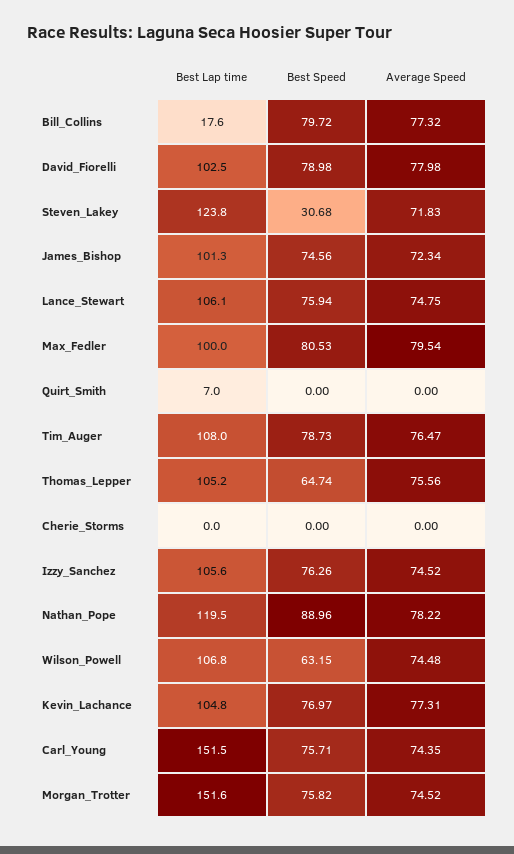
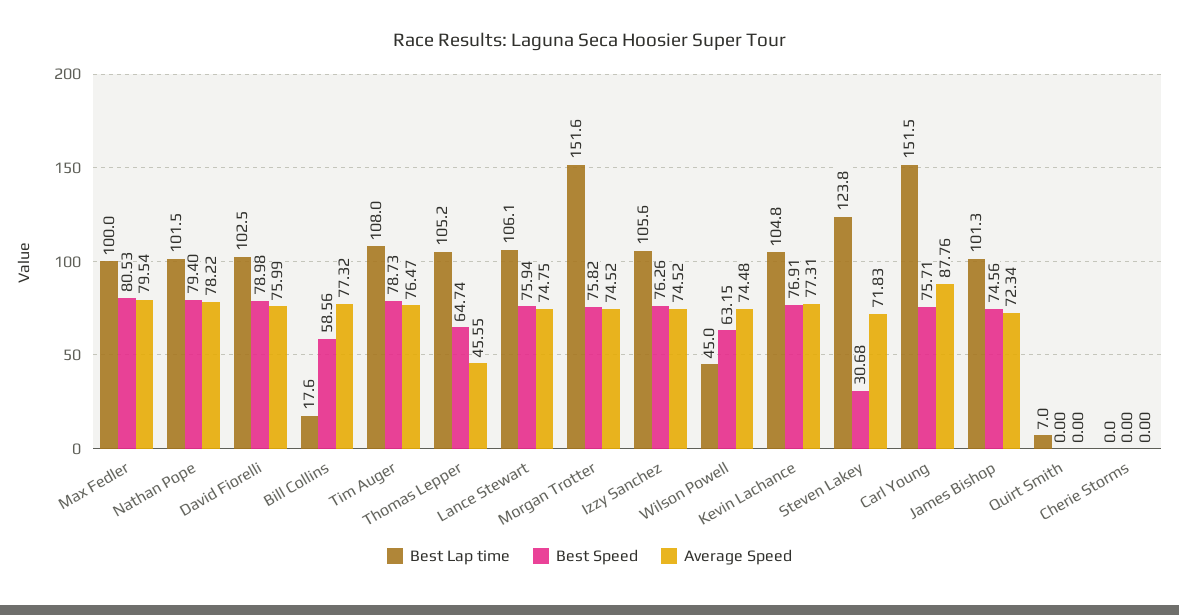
  {
    "Best Lap time": {
      "Bill_Collins": 17.6,
      "David_Fiorelli": 102.5,
      "Steven_Lakey": 123.8,
      "James_Bishop": 101.3,
      "Lance_Stewart": 106.1,
      "Max_Fedler": 100,
      "Quirt_Smith": 7,
      "Tim_Auger": 108,
      "Thomas_Lepper": 105.2,
      "Cherie_Storms": 0,
      "Izzy_Sanchez": 105.6,
-     "Nathan_Pope": 119.5,
+     "Nathan_Pope": 101.5,
-     "Wilson_Powell": 106.8,
+     "Wilson_Powell": 45,
      "Kevin_Lachance": 104.8,
      "Carl_Young": 151.5,
      "Morgan_Trotter": 151.6
    },
    "Best Speed": {
-     "Bill_Collins": 79.72,
+     "Bill_Collins": 58.56,
      "David_Fiorelli": 78.98,
      "Steven_Lakey": 30.68,
      "James_Bishop": 74.56,
      "Lance_Stewart": 75.94,
      "Max_Fedler": 80.53,
      "Quirt_Smith": 0,
      "Tim_Auger": 78.73,
      "Thomas_Lepper": 64.74,
      "Cherie_Storms": 0,
      "Izzy_Sanchez": 76.26,
-     "Nathan_Pope": 88.96,
+     "Nathan_Pope": 79.4,
      "Wilson_Powell": 63.15,
-     "Kevin_Lachance": 76.97,
+     "Kevin_Lachance": 76.91,
      "Carl_Young": 75.71,
      "Morgan_Trotter": 75.82
    },
    "Average Speed": {
      "Bill_Collins": 77.32,
-     "David_Fiorelli": 77.98,
+     "David_Fiorelli": 75.99,
      "Steven_Lakey": 71.83,
      "James_Bishop": 72.34,
      "Lance_Stewart": 74.75,
      "Max_Fedler": 79.54,
      "Quirt_Smith": 0,
      "Tim_Auger": 76.47,
-     "Thomas_Lepper": 75.56,
+     "Thomas_Lepper": 45.55,
      "Cherie_Storms": 0,
      "Izzy_Sanchez": 74.52,
      "Nathan_Pope": 78.22,
      "Wilson_Powell": 74.48,
      "Kevin_Lachance": 77.31,
-     "Carl_Young": 74.35,
+     "Carl_Young": 87.76,
      "Morgan_Trotter": 74.52
    }
  }

